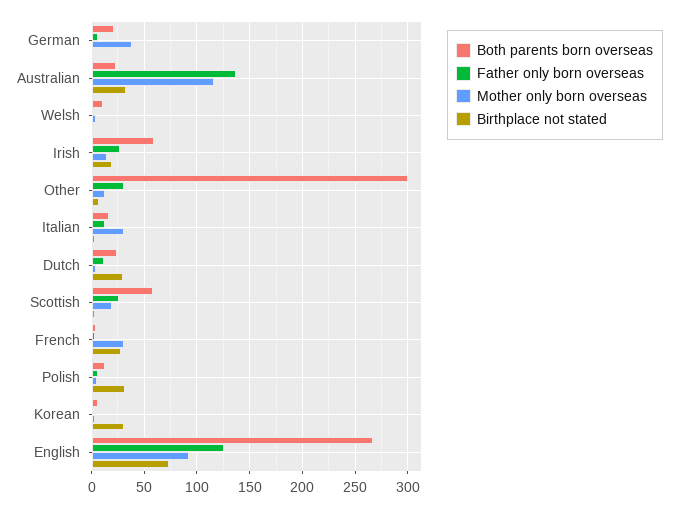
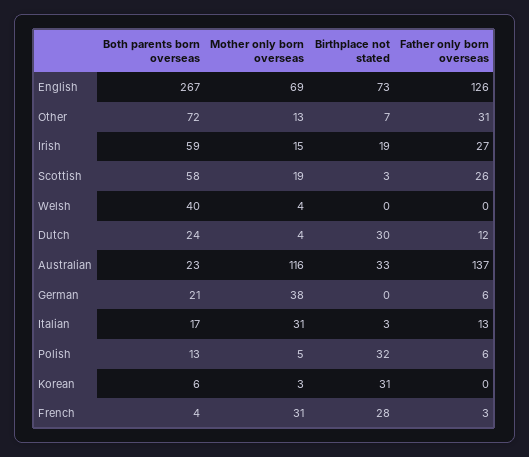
  {
    "Both parents born overseas": {
      "German": 21,
      "Australian": 23,
-     "Welsh": 10,
+     "Welsh": 40,
      "Irish": 59,
-     "Other": 300,
+     "Other": 72,
      "Italian": 17,
      "Dutch": 24,
      "Scottish": 58,
      "French": 4,
      "Polish": 13,
      "Korean": 6,
      "English": 267
    },
    "Father only born overseas": {
      "German": 6,
      "Australian": 137,
      "Welsh": 0,
      "Irish": 27,
      "Other": 31,
      "Italian": 13,
      "Dutch": 12,
      "Scottish": 26,
      "French": 3,
      "Polish": 6,
      "Korean": 0,
      "English": 126
    },
    "Mother only born overseas": {
      "German": 38,
      "Australian": 116,
      "Welsh": 4,
      "Irish": 15,
      "Other": 13,
      "Italian": 31,
      "Dutch": 4,
      "Scottish": 19,
      "French": 31,
      "Polish": 5,
      "Korean": 3,
-     "English": 90
+     "English": 69
    },
    "Birthplace not stated": {
      "German": 0,
      "Australian": 33,
      "Welsh": 0,
      "Irish": 19,
      "Other": 7,
      "Italian": 3,
      "Dutch": 30,
      "Scottish": 3,
      "French": 28,
      "Polish": 32,
      "Korean": 31,
      "English": 73
    }
  }

